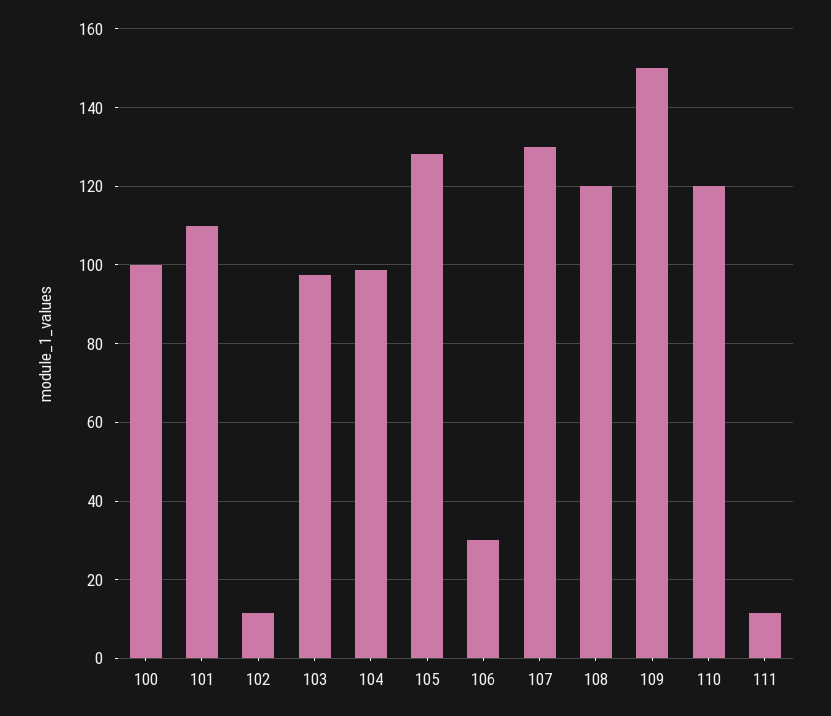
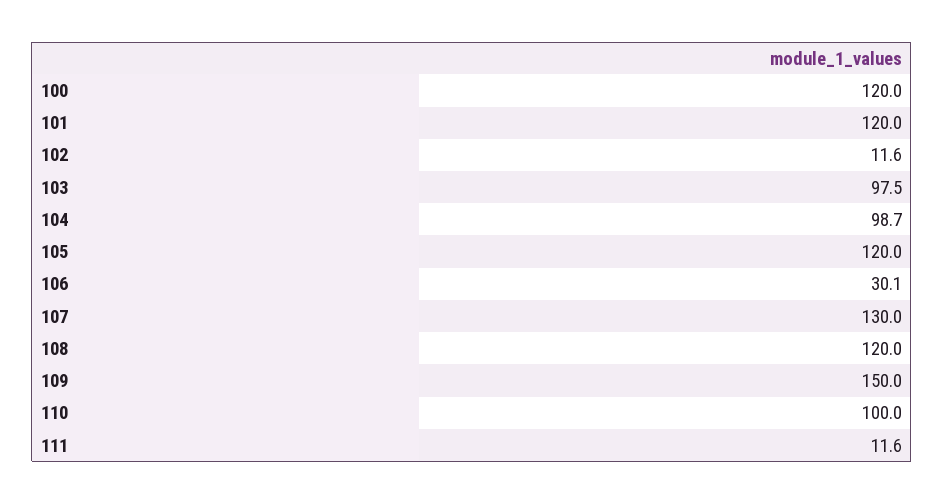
  {
-   "100": 100,
+   "100": 120,
-   "101": 110,
+   "101": 120,
    "102": 11.6,
    "103": 97.5,
    "104": 98.7,
-   "105": 128,
+   "105": 120,
    "106": 30.1,
    "107": 130,
    "108": 120,
    "109": 150,
-   "110": 120,
+   "110": 100,
    "111": 11.6
  }

